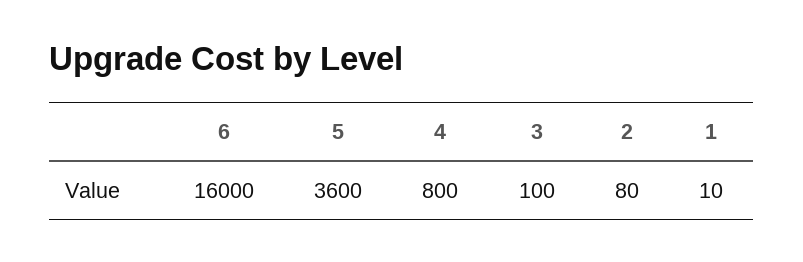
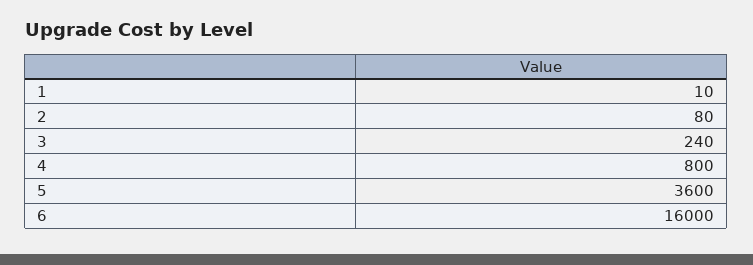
  {
    "6": 16000,
    "5": 3600,
    "4": 800,
-   "3": 100,
+   "3": 240,
    "2": 80,
    "1": 10
  }

